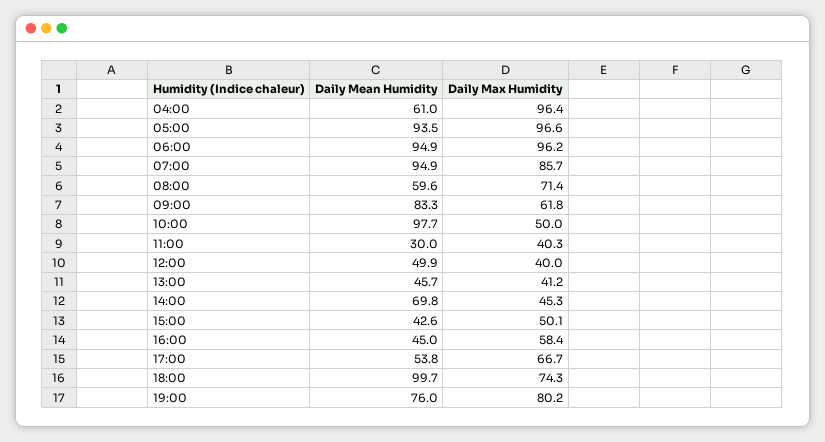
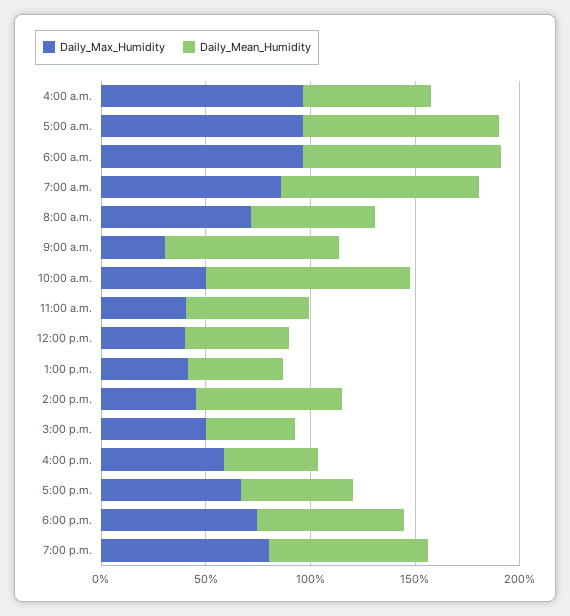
  {
    "Daily Mean Humidity": {
      "04:00": 61,
      "05:00": 93.5,
      "06:00": 94.9,
      "07:00": 94.9,
      "08:00": 59.6,
      "09:00": 83.3,
      "10:00": 97.7,
-     "11:00": 30,
+     "11:00": 60,
      "12:00": 49.9,
      "13:00": 45.7,
      "14:00": 69.8,
      "15:00": 42.6,
      "16:00": 45,
      "17:00": 53.8,
-     "18:00": 99.7,
+     "18:00": 70,
      "19:00": 76
    },
    "Daily Max Humidity": {
      "04:00": 96.4,
      "05:00": 96.6,
      "06:00": 96.2,
      "07:00": 85.7,
      "08:00": 71.4,
-     "09:00": 61.8,
+     "09:00": 30,
      "10:00": 50,
      "11:00": 40.3,
      "12:00": 40,
      "13:00": 41.2,
      "14:00": 45.3,
      "15:00": 50.1,
      "16:00": 58.4,
      "17:00": 66.7,
      "18:00": 74.3,
      "19:00": 80.2
    }
  }

